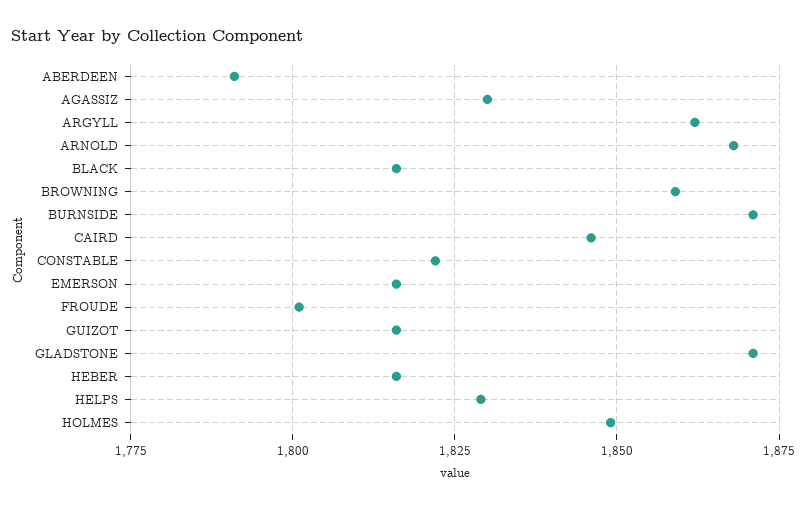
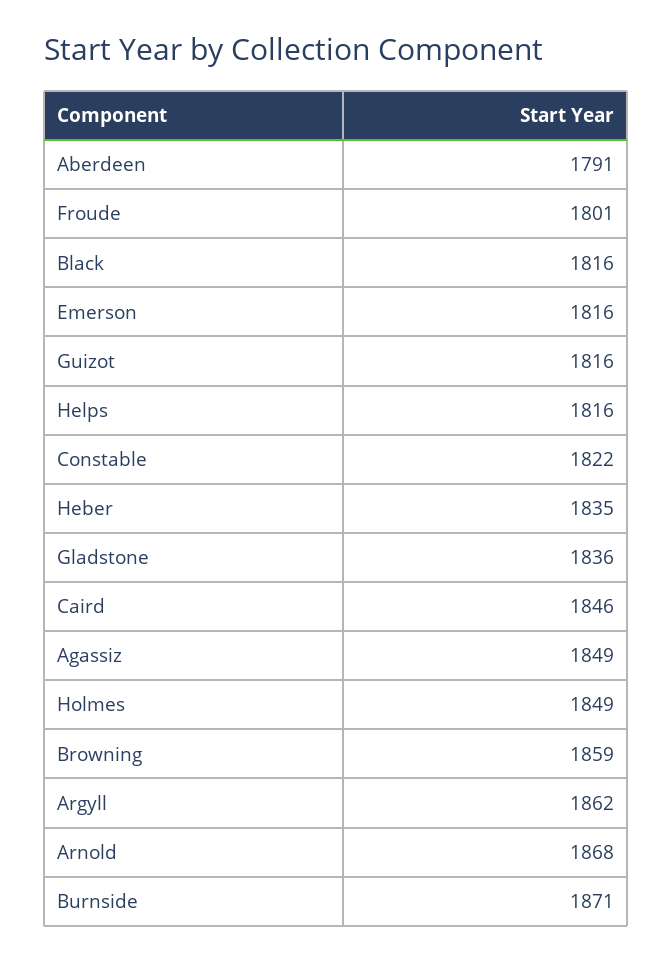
  {
    "ABERDEEN": 1791,
-   "AGASSIZ": 1830,
+   "AGASSIZ": 1849,
    "ARGYLL": 1862,
    "ARNOLD": 1868,
    "BLACK": 1816,
    "BROWNING": 1859,
    "BURNSIDE": 1871,
    "CAIRD": 1846,
    "CONSTABLE": 1822,
    "EMERSON": 1816,
    "FROUDE": 1801,
    "GUIZOT": 1816,
-   "GLADSTONE": 1870,
+   "GLADSTONE": 1836,
-   "HEBER": 1815,
+   "HEBER": 1835,
-   "HELPS": 1830,
+   "HELPS": 1816,
    "HOLMES": 1849
  }

